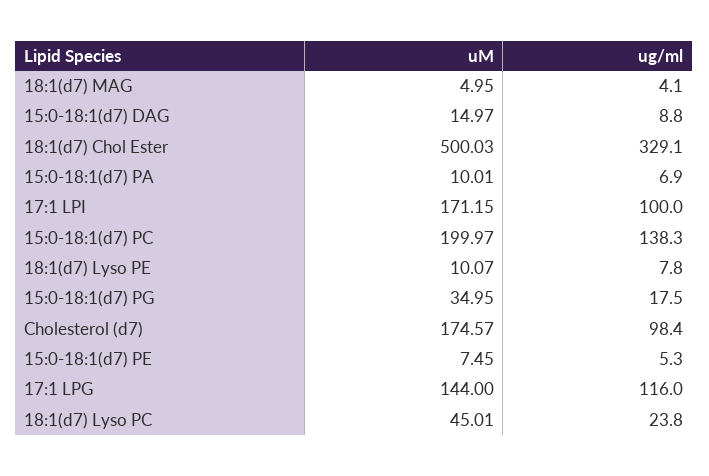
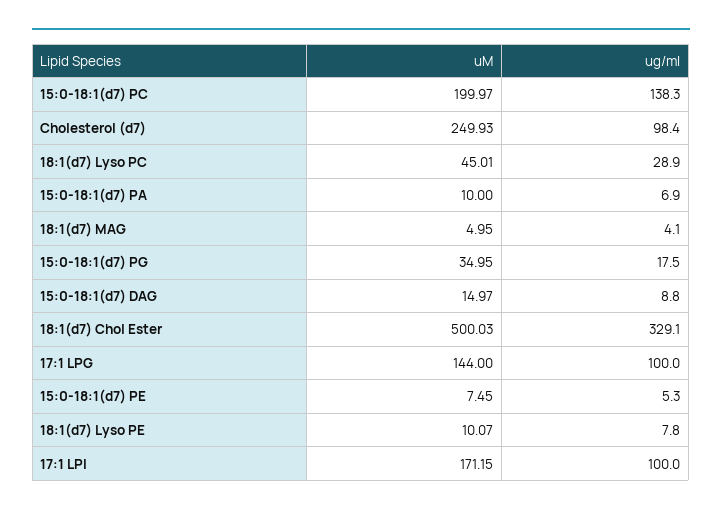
  {
    "uM": {
      "18:1(d7) MAG": 4.95,
      "15:0-18:1(d7) DAG": 14.97,
      "18:1(d7) Chol Ester": 500.03,
-     "15:0-18:1(d7) PA": 10.01,
+     "15:0-18:1(d7) PA": 10,
      "17:1 LPI": 171.15,
      "15:0-18:1(d7) PC": 199.97,
      "18:1(d7) Lyso PE": 10.07,
      "15:0-18:1(d7) PG": 34.95,
-     "Cholesterol (d7)": 174.57,
+     "Cholesterol (d7)": 249.93,
      "15:0-18:1(d7) PE": 7.45,
      "17:1 LPG": 144,
      "18:1(d7) Lyso PC": 45.01
    },
    "ug/ml": {
      "18:1(d7) MAG": 4.1,
      "15:0-18:1(d7) DAG": 8.8,
      "18:1(d7) Chol Ester": 329.1,
      "15:0-18:1(d7) PA": 6.9,
      "17:1 LPI": 100,
      "15:0-18:1(d7) PC": 138.3,
      "18:1(d7) Lyso PE": 7.8,
      "15:0-18:1(d7) PG": 17.5,
      "Cholesterol (d7)": 98.4,
      "15:0-18:1(d7) PE": 5.3,
-     "17:1 LPG": 116,
+     "17:1 LPG": 100,
-     "18:1(d7) Lyso PC": 23.8
+     "18:1(d7) Lyso PC": 28.9
    }
  }

